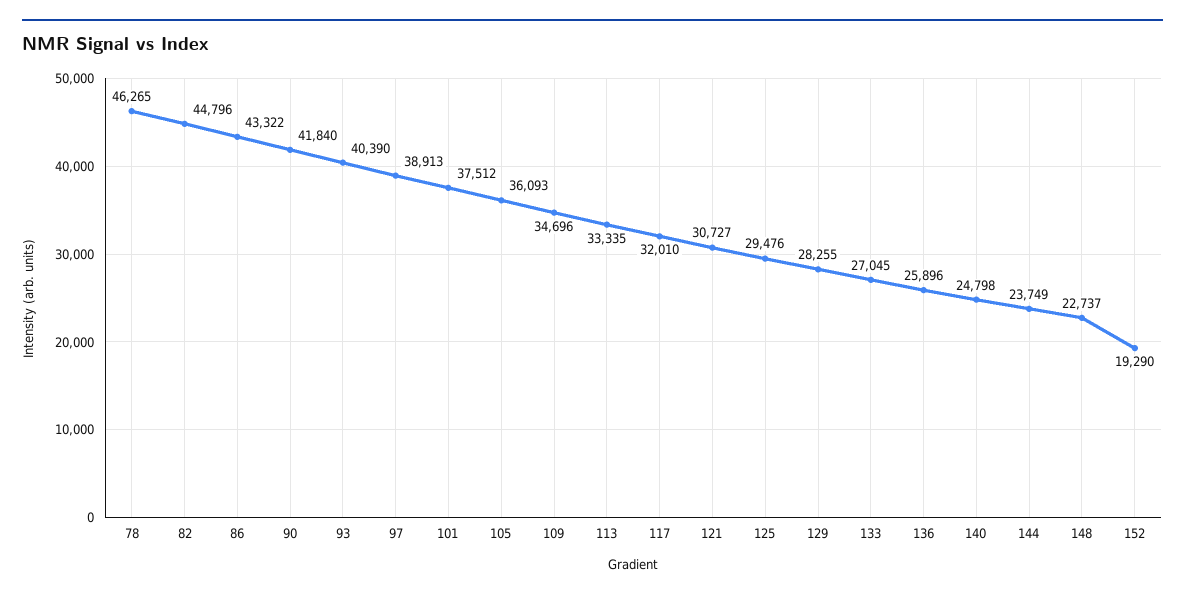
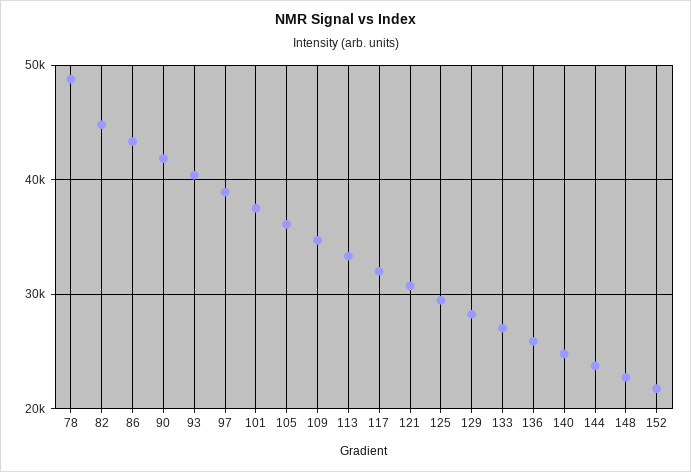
  {
-   "78": 46265,
+   "78": 49000,
    "82": 44796,
    "86": 43322,
    "90": 41840,
    "93": 40390,
    "97": 38913,
    "101": 37512,
    "105": 36093,
    "109": 34696,
    "113": 33335,
    "117": 32010,
    "121": 30727,
    "125": 29476,
    "129": 28255,
    "133": 27045,
    "136": 25896,
    "140": 24798,
    "144": 23749,
    "148": 22737,
-   "152": 19290
+   "152": 22000
  }

